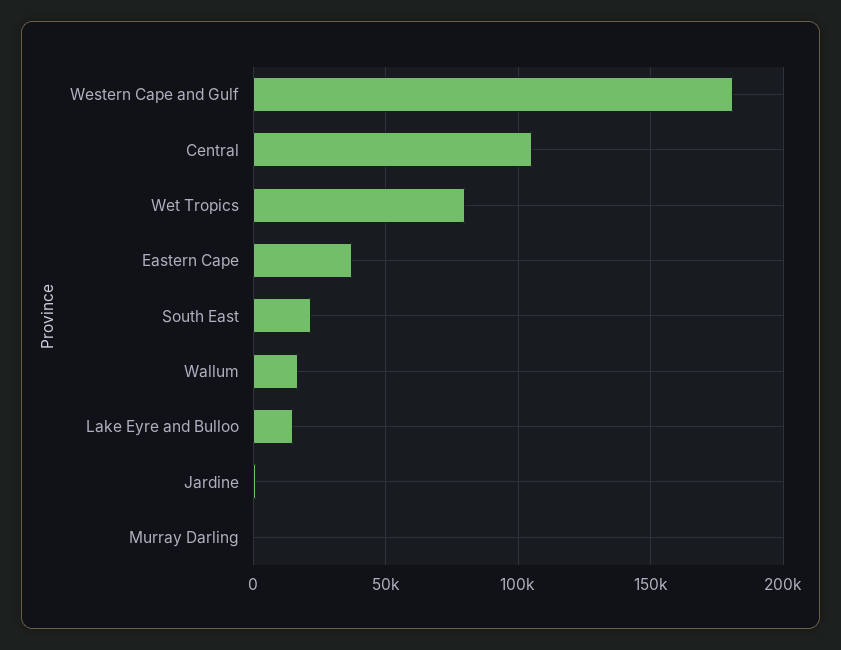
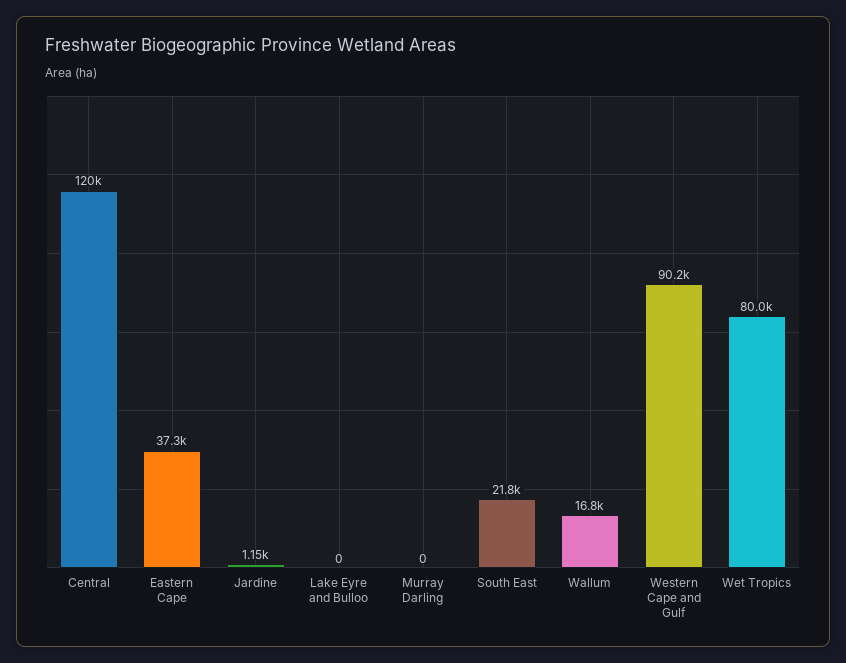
  {
-   "Western Cape and Gulf": 180000,
+   "Western Cape and Gulf": 90200,
-   "Central": 105000,
+   "Central": 120000,
    "Wet Tropics": 80000,
    "Eastern Cape": 37300,
    "South East": 21800,
    "Wallum": 16800,
-   "Lake Eyre and Bulloo": 15000,
+   "Lake Eyre and Bulloo": 0,
    "Jardine": 1150,
    "Murray Darling": 0
  }

